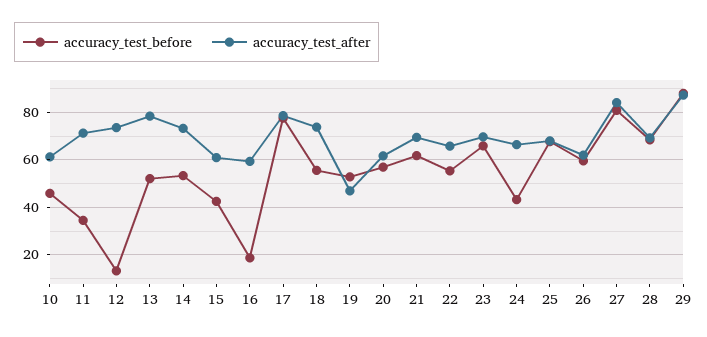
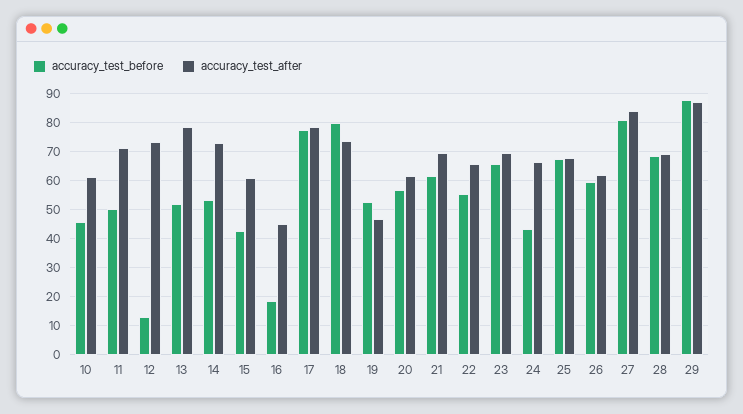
  {
    "accuracy_test_before": {
      "10": 45,
-     "11": 35,
+     "11": 50,
      "12": 12.5,
      "13": 52.5,
      "14": 52.5,
      "15": 42.5,
      "16": 17.5,
      "17": 77.5,
-     "18": 55,
+     "18": 80,
      "19": 52.5,
      "20": 57.5,
      "21": 62.5,
      "22": 55,
      "23": 65,
      "24": 42.5,
      "25": 67.5,
      "26": 60,
      "27": 80,
      "28": 67.5,
      "29": 87.5
    },
    "accuracy_test_after": {
      "10": 60,
      "11": 70,
      "12": 72.5,
      "13": 77.5,
      "14": 72.5,
      "15": 60,
-     "16": 60,
+     "16": 45,
      "17": 77.5,
      "18": 75,
      "19": 47.5,
      "20": 62.5,
      "21": 70,
      "22": 65,
      "23": 70,
      "24": 67.5,
      "25": 67.5,
      "26": 62.5,
      "27": 85,
      "28": 70,
      "29": 87.5
    }
  }

